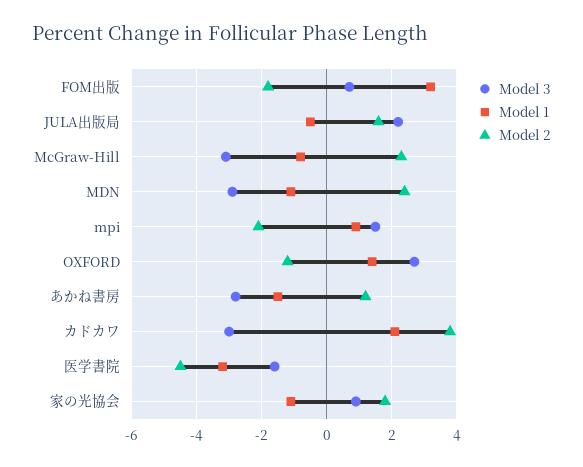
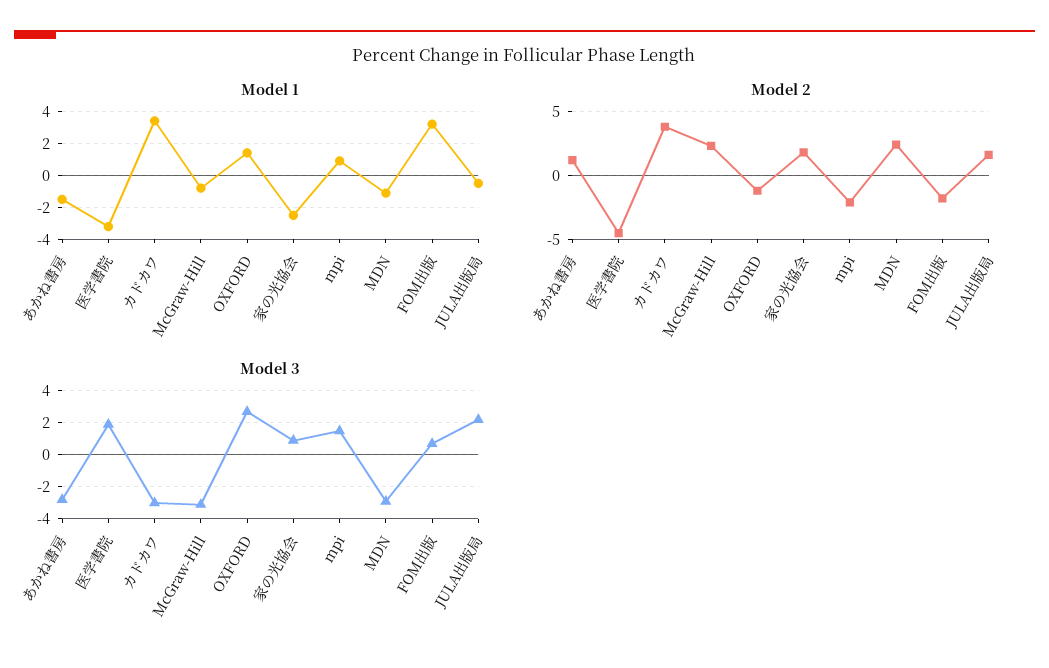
  {
    "Model 3": {
      "FOM出版": 0.5,
      "JULA出版局": 2,
      "McGraw-Hill": -3,
      "MDN": -3,
      "mpi": 1.5,
      "OXFORD": 2.5,
      "あかね書房": -3,
      "カドカワ": -3,
-     "医学書院": -1.5,
+     "医学書院": 2,
      "家の光協会": 1
    },
    "Model 1": {
      "FOM出版": 3,
      "JULA出版局": -0.5,
      "McGraw-Hill": -1,
      "MDN": -1,
      "mpi": 1,
      "OXFORD": 1.5,
      "あかね書房": -1.5,
-     "カドカワ": 2,
+     "カドカワ": 3.5,
      "医学書院": -3,
-     "家の光協会": -1
+     "家の光協会": -2.5
    },
    "Model 2": {
      "FOM出版": -2,
      "JULA出版局": 1.5,
      "McGraw-Hill": 2.5,
      "MDN": 2.5,
      "mpi": -2,
      "OXFORD": -1,
      "あかね書房": 1,
      "カドカワ": 4,
      "医学書院": -4.5,
      "家の光協会": 2
    }
  }

